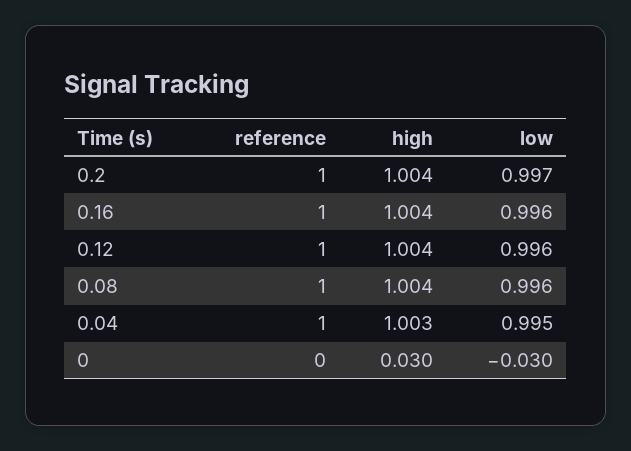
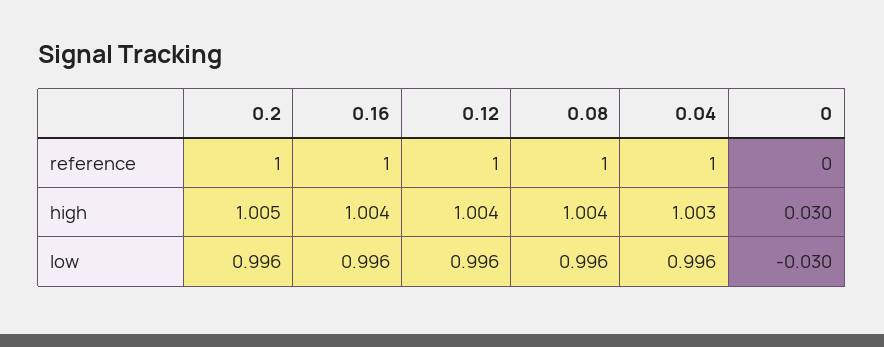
  {
    "reference": {
      "0.2": 1,
      "0.16": 1,
      "0.12": 1,
      "0.08": 1,
      "0.04": 1,
      "0": 0
    },
    "high": {
-     "0.2": 1.004,
+     "0.2": 1.005,
      "0.16": 1.004,
      "0.12": 1.004,
      "0.08": 1.004,
      "0.04": 1.003,
      "0": 0.03
    },
    "low": {
-     "0.2": 0.997,
+     "0.2": 0.996,
      "0.16": 0.996,
      "0.12": 0.996,
      "0.08": 0.996,
-     "0.04": 0.995,
+     "0.04": 0.996,
      "0": -0.03
    }
  }

